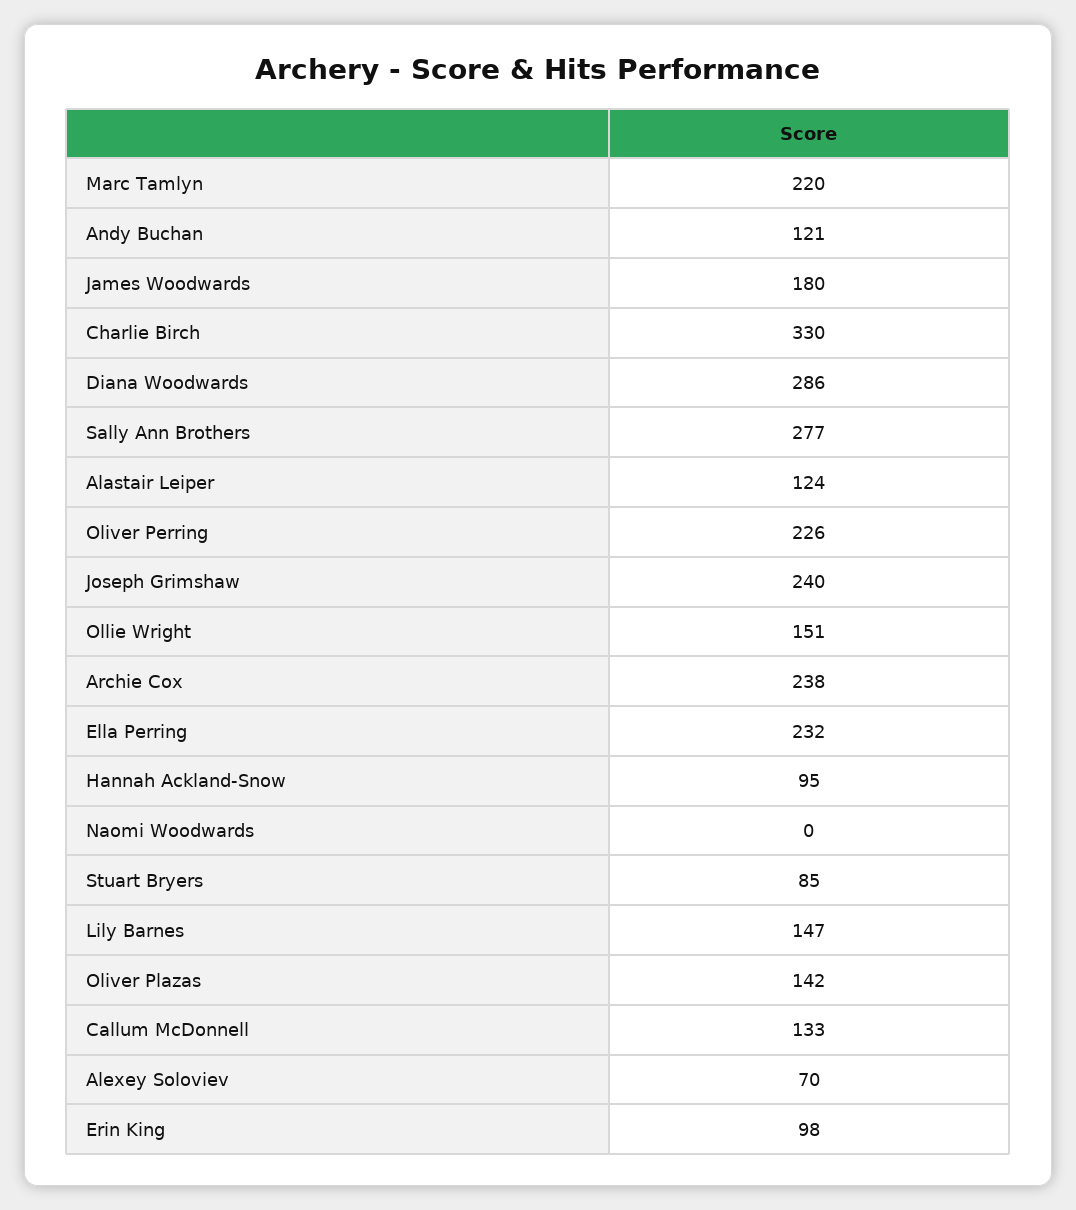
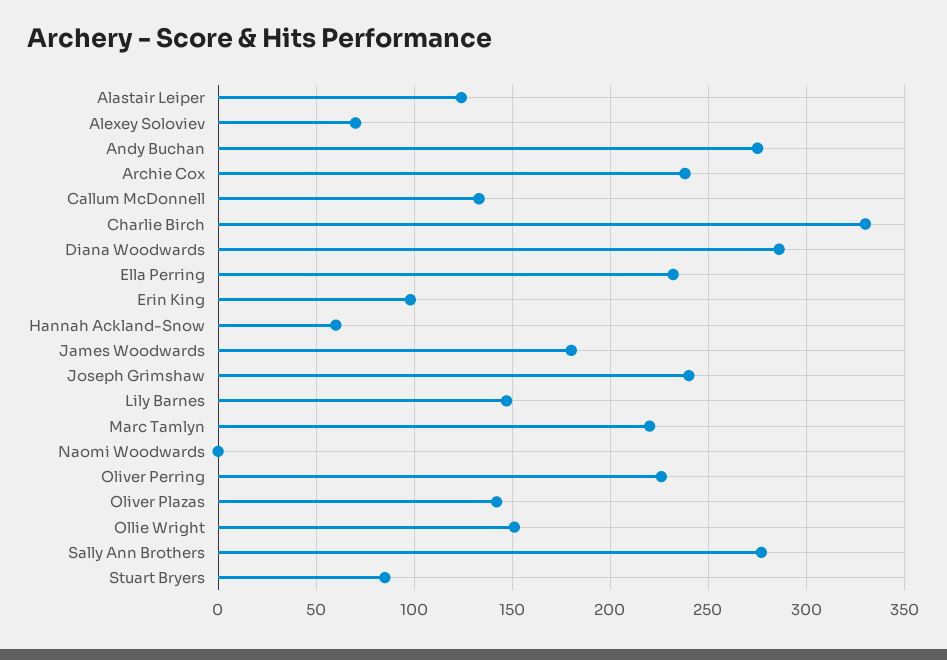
  {
    "Marc Tamlyn": 220,
-   "Andy Buchan": 121,
+   "Andy Buchan": 275,
    "James Woodwards": 180,
    "Charlie Birch": 330,
    "Diana Woodwards": 286,
    "Sally Ann Brothers": 277,
    "Alastair Leiper": 124,
    "Oliver Perring": 226,
    "Joseph Grimshaw": 240,
    "Ollie Wright": 151,
    "Archie Cox": 238,
    "Ella Perring": 232,
-   "Hannah Ackland-Snow": 95,
+   "Hannah Ackland-Snow": 60,
    "Naomi Woodwards": 0,
    "Stuart Bryers": 85,
    "Lily Barnes": 147,
    "Oliver Plazas": 142,
    "Callum McDonnell": 133,
    "Alexey Soloviev": 70,
    "Erin King": 98
  }

